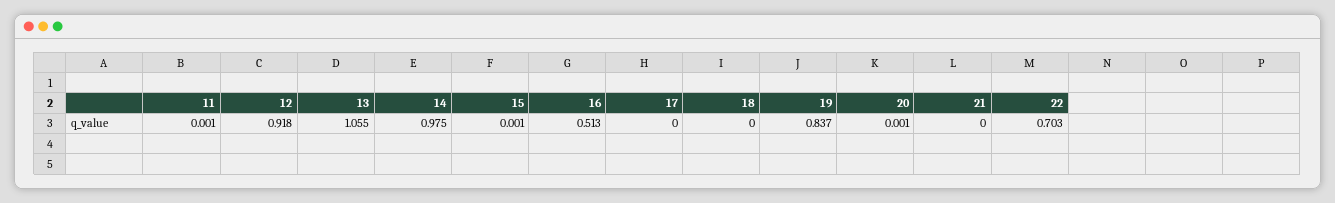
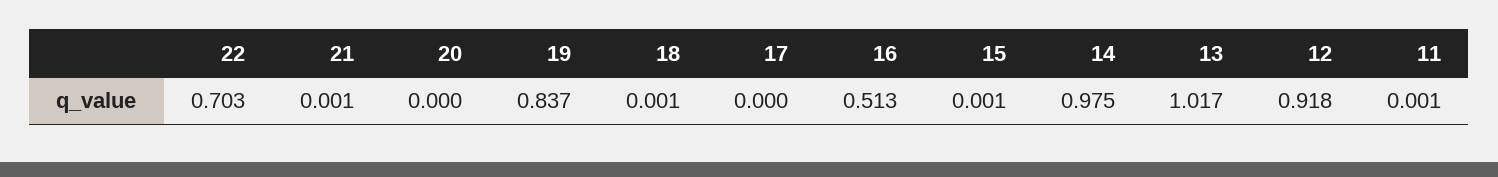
  {
    "11": 0.001,
    "12": 0.918,
-   "13": 1.055,
+   "13": 1.017,
    "14": 0.975,
    "15": 0.001,
    "16": 0.513,
    "17": 0,
-   "18": 0,
+   "18": 0.001,
    "19": 0.837,
-   "20": 0.001,
+   "20": 0,
-   "21": 0,
+   "21": 0.001,
    "22": 0.703
  }

